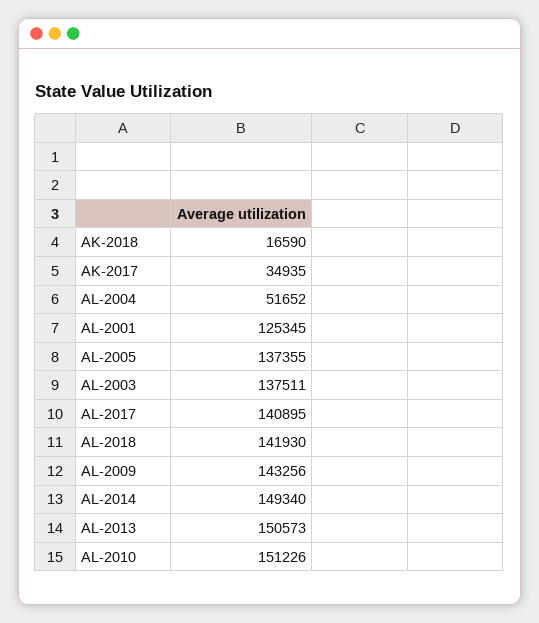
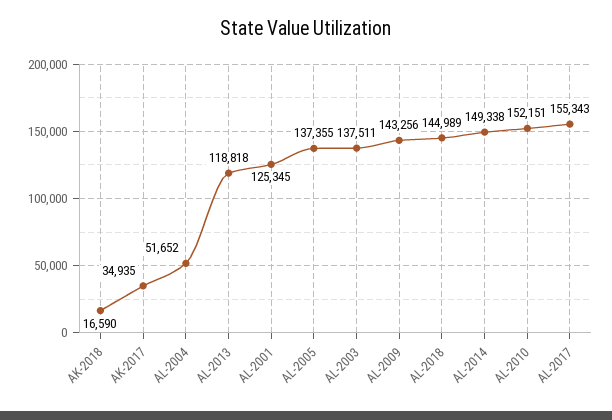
  {
    "AK-2018": 16590,
    "AK-2017": 34935,
    "AL-2004": 51652,
    "AL-2001": 125345,
    "AL-2005": 137355,
    "AL-2003": 137511,
-   "AL-2017": 140895,
+   "AL-2017": 155343,
-   "AL-2018": 141930,
+   "AL-2018": 144989,
    "AL-2009": 143256,
-   "AL-2014": 149340,
+   "AL-2014": 149338,
-   "AL-2013": 150573,
+   "AL-2013": 118818,
-   "AL-2010": 151226
+   "AL-2010": 152151
  }

